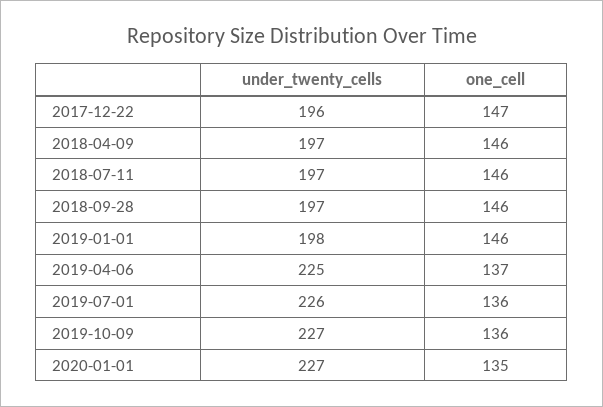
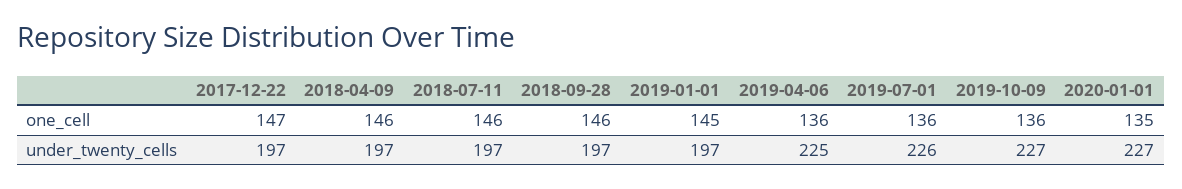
  {
    "under_twenty_cells": {
-     "2017-12-22": 196,
+     "2017-12-22": 197,
      "2018-04-09": 197,
      "2018-07-11": 197,
      "2018-09-28": 197,
-     "2019-01-01": 198,
+     "2019-01-01": 197,
      "2019-04-06": 225,
      "2019-07-01": 226,
      "2019-10-09": 227,
      "2020-01-01": 227
    },
    "one_cell": {
      "2017-12-22": 147,
      "2018-04-09": 146,
      "2018-07-11": 146,
      "2018-09-28": 146,
-     "2019-01-01": 146,
+     "2019-01-01": 145,
-     "2019-04-06": 137,
+     "2019-04-06": 136,
      "2019-07-01": 136,
      "2019-10-09": 136,
      "2020-01-01": 135
    }
  }

